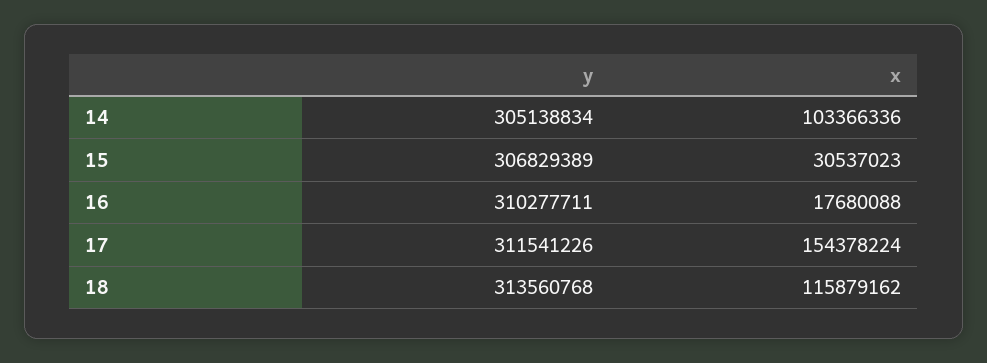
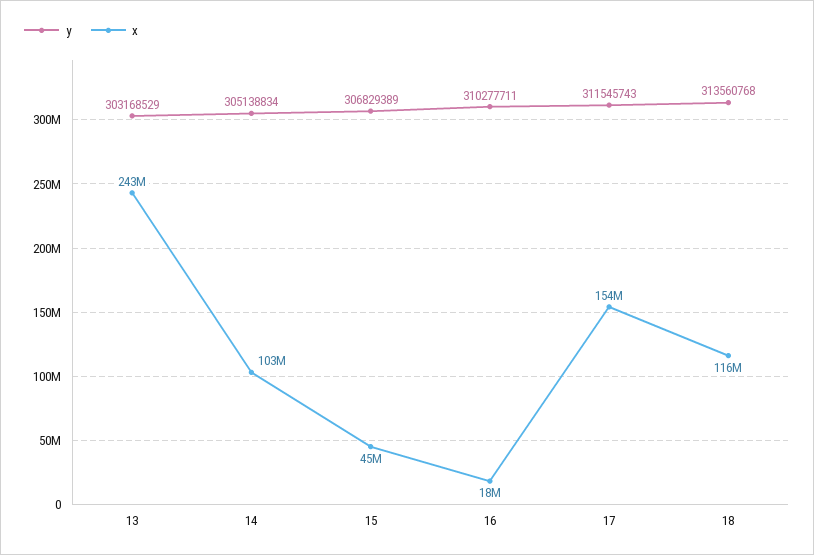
  {
    "y": {
      "14": 305138834,
      "15": 306829389,
      "16": 310277711,
-     "17": 311541226,
+     "17": 311545743,
-     "18": 313560768
+     "18": 313560768,
+     "13": 303168529
    },
    "x": {
      "14": 103366336,
-     "15": 30537023,
+     "15": 45000000,
      "16": 17680088,
      "17": 154378224,
-     "18": 115879162
+     "18": 115879162,
+     "13": 243000000
    }
  }

